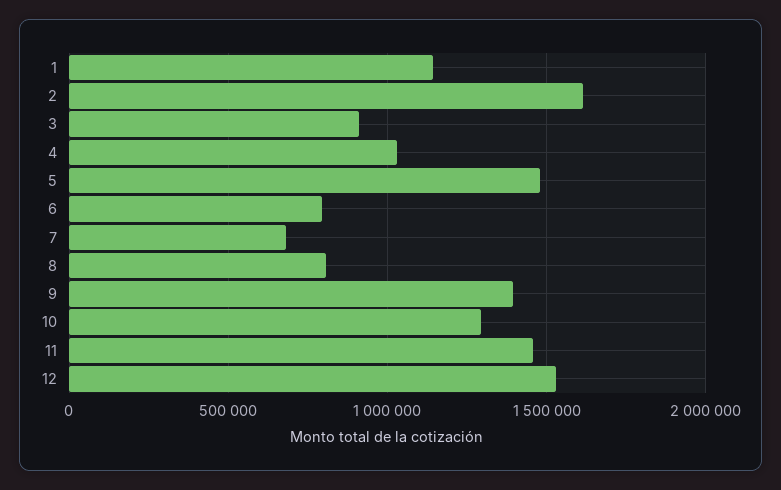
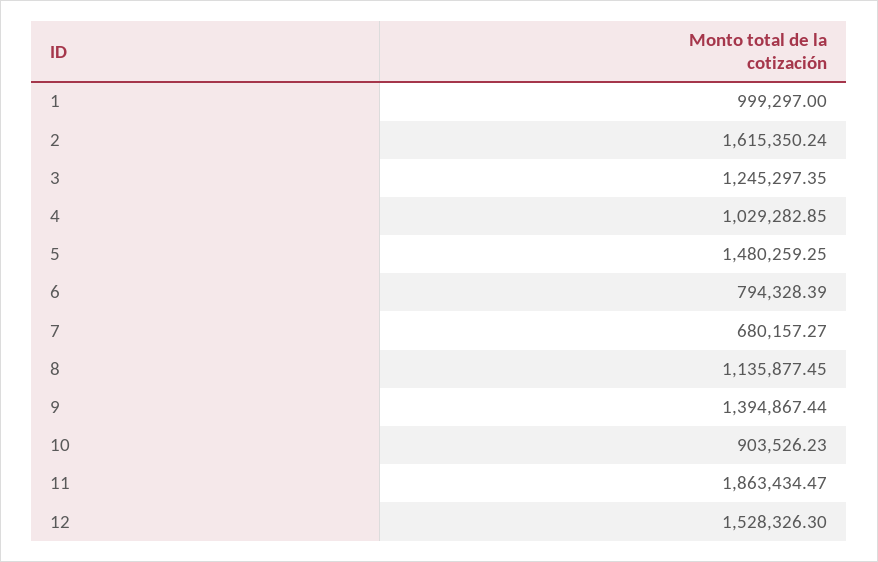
  {
-   "1": 1150000,
+   "1": 999297,
    "2": 1615350.24,
-   "3": 900000,
+   "3": 1245297.35,
    "4": 1029282.85,
    "5": 1480259.25,
    "6": 794328.39,
    "7": 680157.27,
-   "8": 800000,
+   "8": 1135877.45,
    "9": 1394867.44,
-   "10": 1300000,
+   "10": 903526.23,
-   "11": 1450000,
+   "11": 1863434.47,
    "12": 1528326.3
  }

